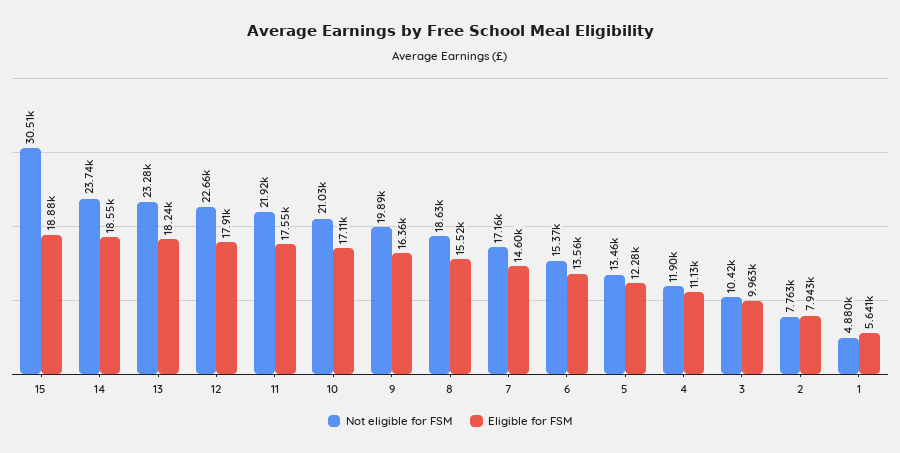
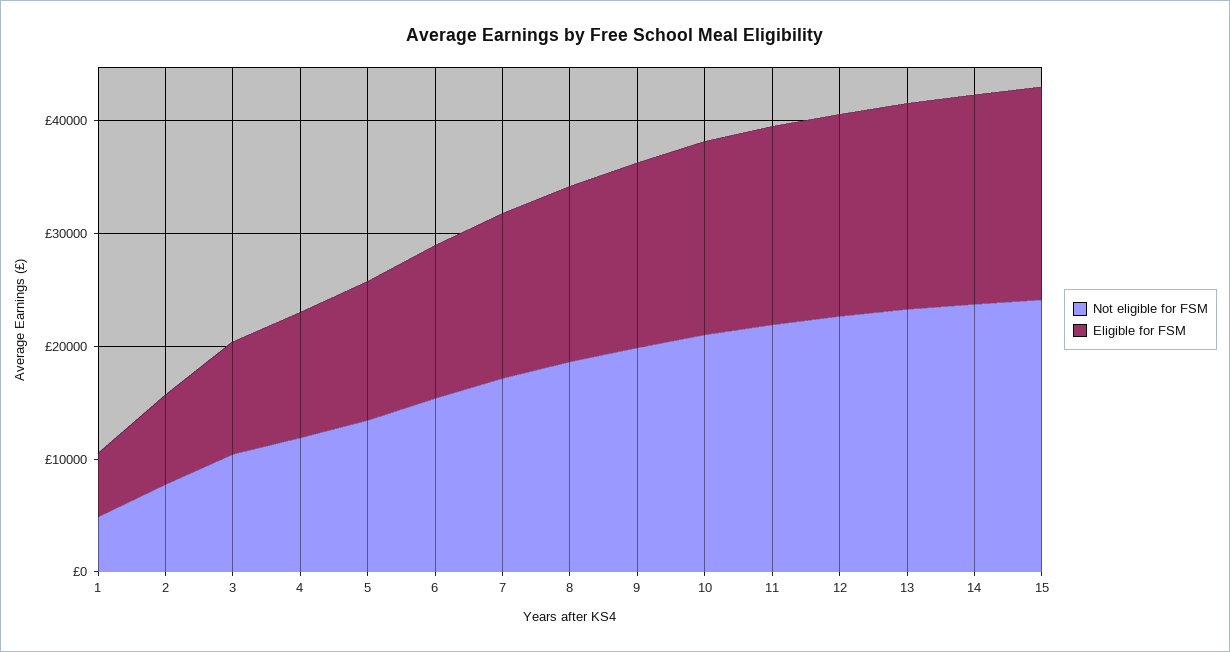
  {
    "Not eligible for FSM": {
-     "15": 30510,
+     "15": 24000,
      "14": 23740,
      "13": 23280,
      "12": 22660,
      "11": 21920,
      "10": 21030,
      "9": 19890,
      "8": 18630,
      "7": 17160,
      "6": 15370,
      "5": 13460,
      "4": 11900,
      "3": 10420,
      "2": 7763,
      "1": 4880
    },
    "Eligible for FSM": {
      "15": 18880,
      "14": 18550,
      "13": 18240,
      "12": 17910,
      "11": 17550,
      "10": 17110,
      "9": 16360,
      "8": 15520,
      "7": 14600,
      "6": 13560,
      "5": 12280,
      "4": 11130,
      "3": 9963,
      "2": 7943,
      "1": 5641
    }
  }

